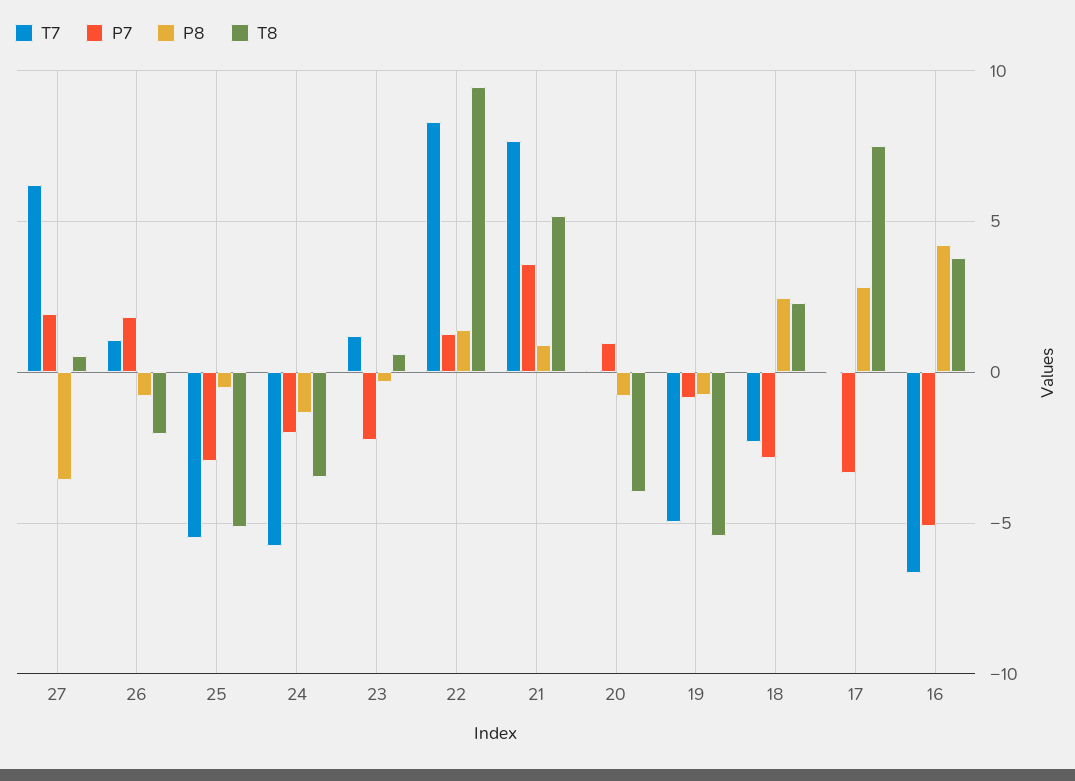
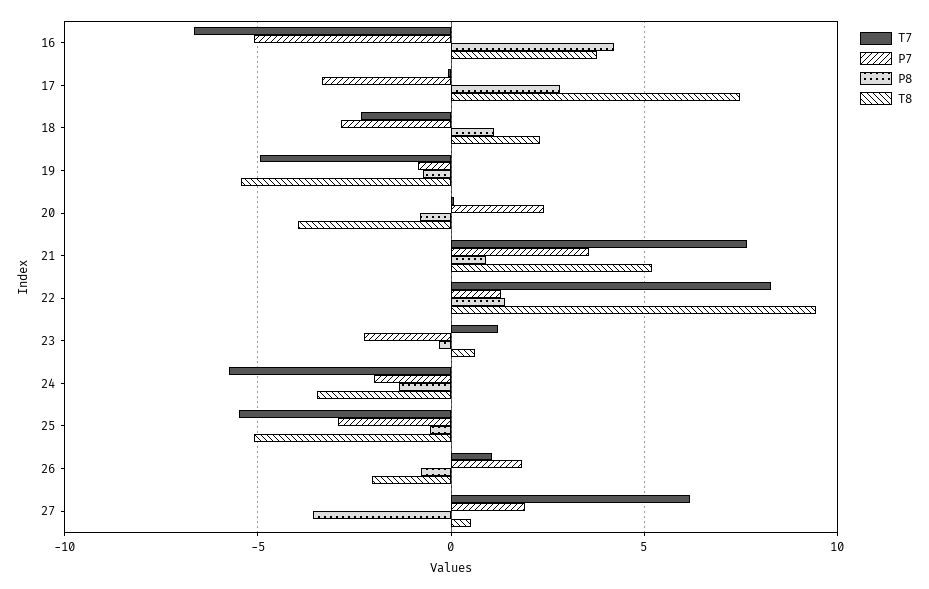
  {
    "T7": {
      "27": 6,
      "26": 1,
      "25": -5.5,
      "24": -6,
      "23": 1,
      "22": 8.5,
      "21": 7.5,
      "20": 0,
      "19": -5,
      "18": -2.5,
      "17": 0,
      "16": -6.5
    },
    "P7": {
      "27": 2,
      "26": 2,
      "25": -3,
      "24": -2,
      "23": -2,
      "22": 1.5,
      "21": 3.5,
-     "20": 1,
+     "20": 2.5,
      "19": -1,
      "18": -3,
      "17": -3.5,
      "16": -5
    },
    "P8": {
      "27": -3.5,
      "26": -1,
      "25": -0.5,
      "24": -1.5,
      "23": -0.5,
      "22": 1.5,
      "21": 1,
      "20": -1,
      "19": -0.5,
-     "18": 2.5,
+     "18": 1,
      "17": 3,
      "16": 4
    },
    "T8": {
      "27": 0.5,
      "26": -2,
      "25": -5,
      "24": -3.5,
      "23": 0.5,
      "22": 9.5,
      "21": 5,
      "20": -4,
      "19": -5.5,
      "18": 2.5,
      "17": 7.5,
      "16": 4
    }
  }

